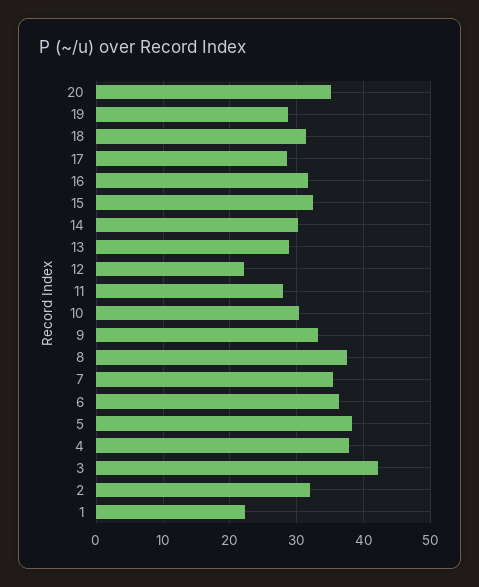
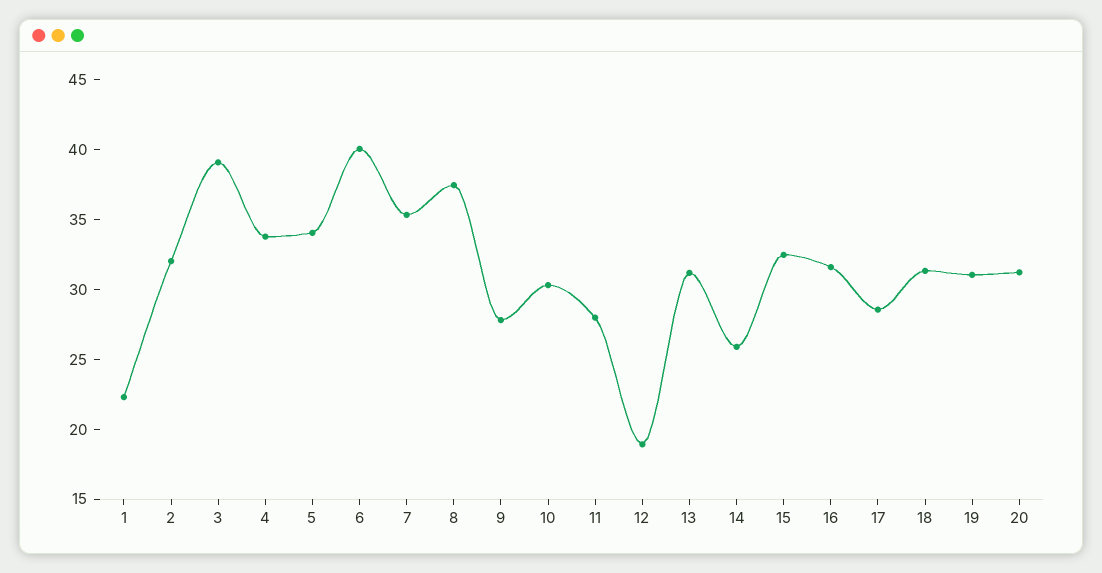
  {
-   "20": 35,
+   "20": 31,
-   "19": 29,
+   "19": 31,
    "18": 31,
    "17": 29,
    "16": 32,
    "15": 32,
-   "14": 30,
+   "14": 26,
-   "13": 29,
+   "13": 31,
-   "12": 22,
+   "12": 19,
    "11": 28,
    "10": 30,
-   "9": 33,
+   "9": 28,
    "8": 37,
    "7": 35,
-   "6": 36,
+   "6": 40,
-   "5": 38,
+   "5": 34,
-   "4": 38,
+   "4": 34,
-   "3": 42,
+   "3": 39,
    "2": 32,
    "1": 22
  }

